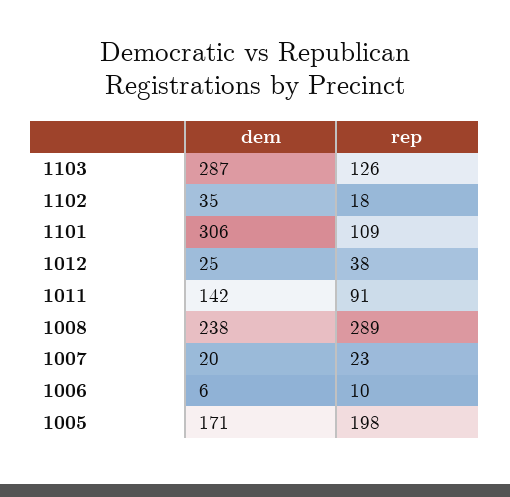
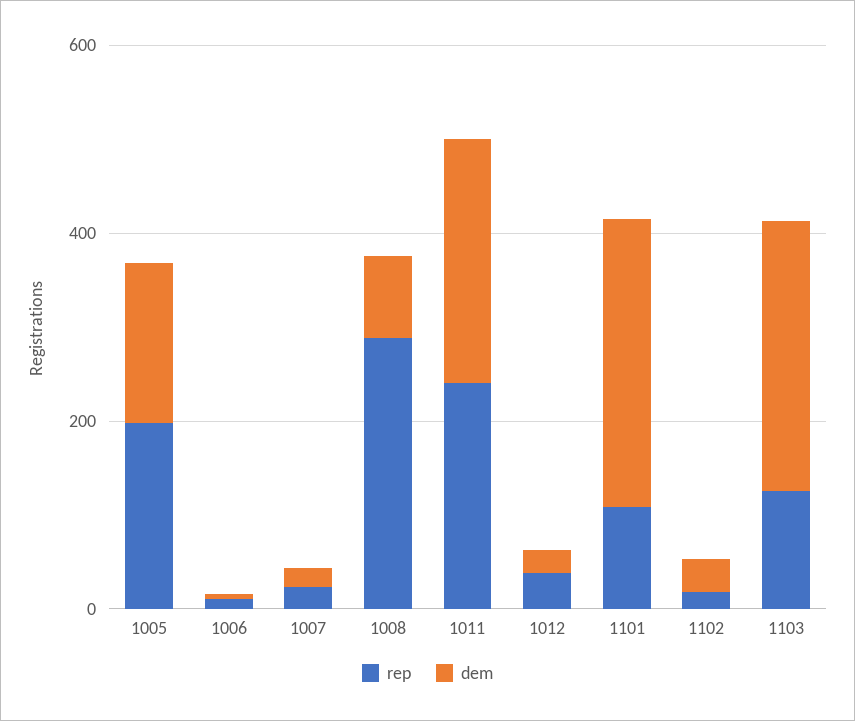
  {
    "dem": {
      "1103": 287,
      "1102": 35,
      "1101": 306,
      "1012": 25,
-     "1011": 142,
+     "1011": 250,
-     "1008": 238,
+     "1008": 100,
      "1007": 20,
      "1006": 6,
      "1005": 171
    },
    "rep": {
      "1103": 126,
      "1102": 18,
      "1101": 109,
      "1012": 38,
-     "1011": 91,
+     "1011": 250,
      "1008": 289,
      "1007": 23,
      "1006": 10,
      "1005": 198
    }
  }

